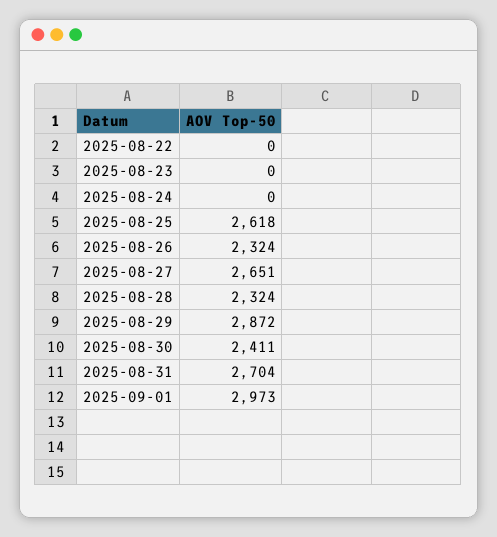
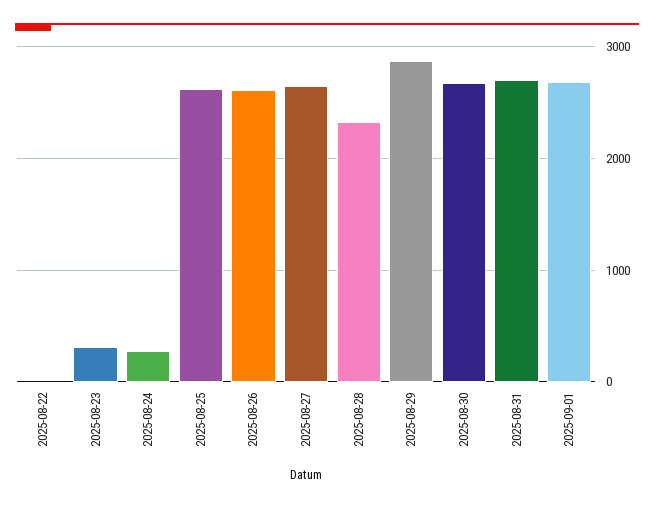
  {
    "2025-08-22": 0,
-   "2025-08-23": 0,
+   "2025-08-23": 300,
-   "2025-08-24": 0,
+   "2025-08-24": 300,
    "2025-08-25": 2618,
-   "2025-08-26": 2324,
+   "2025-08-26": 2600,
    "2025-08-27": 2651,
    "2025-08-28": 2324,
    "2025-08-29": 2872,
-   "2025-08-30": 2411,
+   "2025-08-30": 2700,
    "2025-08-31": 2704,
-   "2025-09-01": 2973
+   "2025-09-01": 2700
  }

